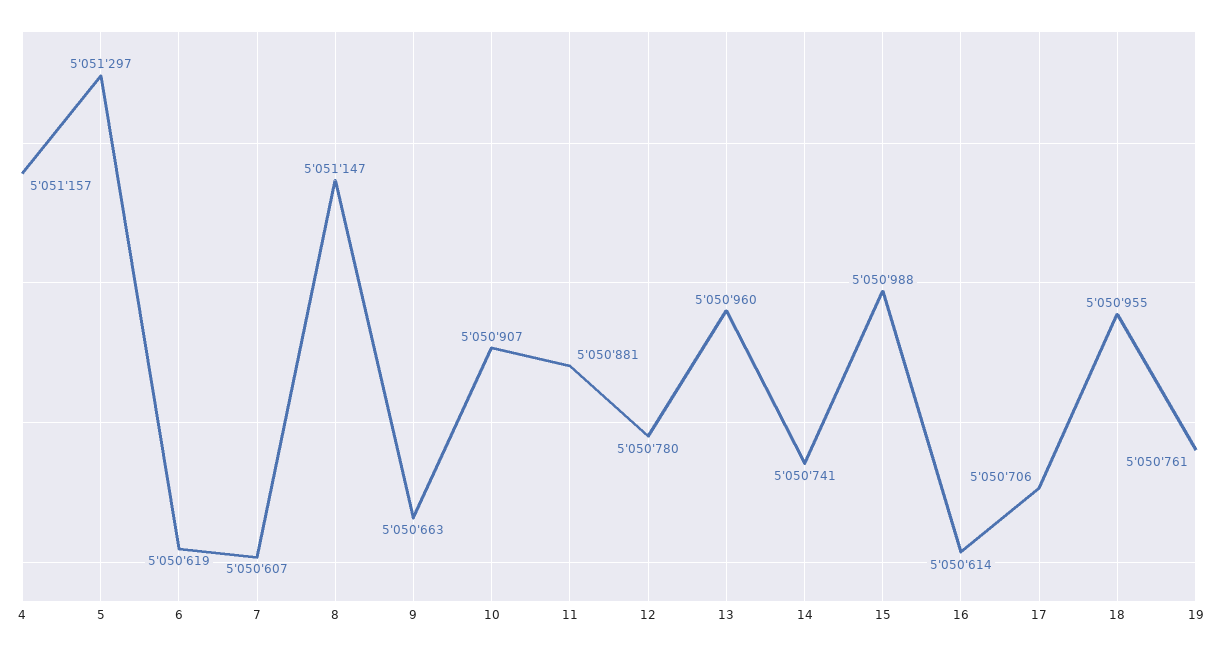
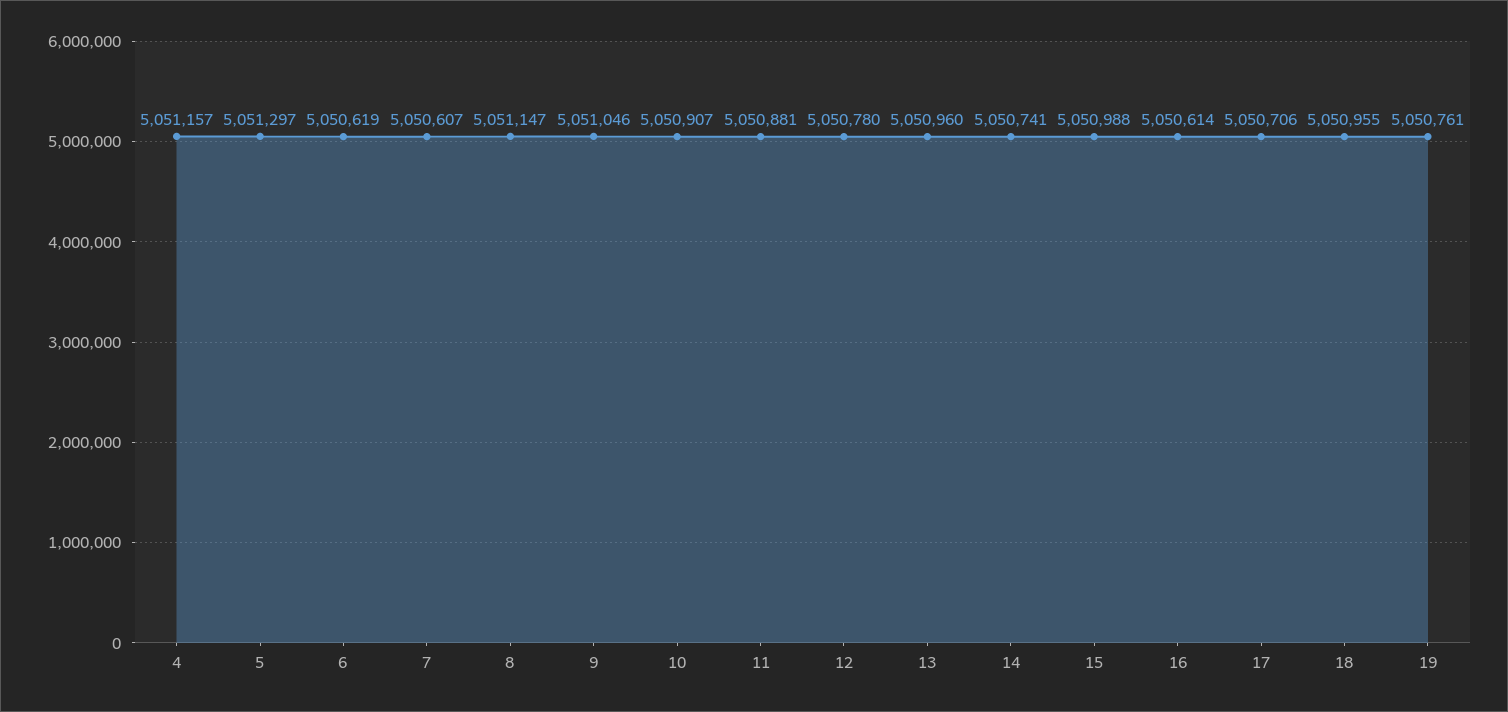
  {
    "4": 5051157,
    "5": 5051297,
    "6": 5050619,
    "7": 5050607,
    "8": 5051147,
-   "9": 5050663,
+   "9": 5051046,
    "10": 5050907,
    "11": 5050881,
    "12": 5050780,
    "13": 5050960,
    "14": 5050741,
    "15": 5050988,
    "16": 5050614,
    "17": 5050706,
    "18": 5050955,
    "19": 5050761
  }

